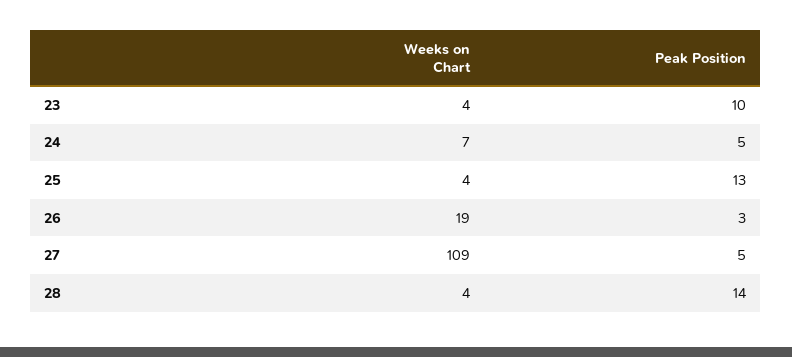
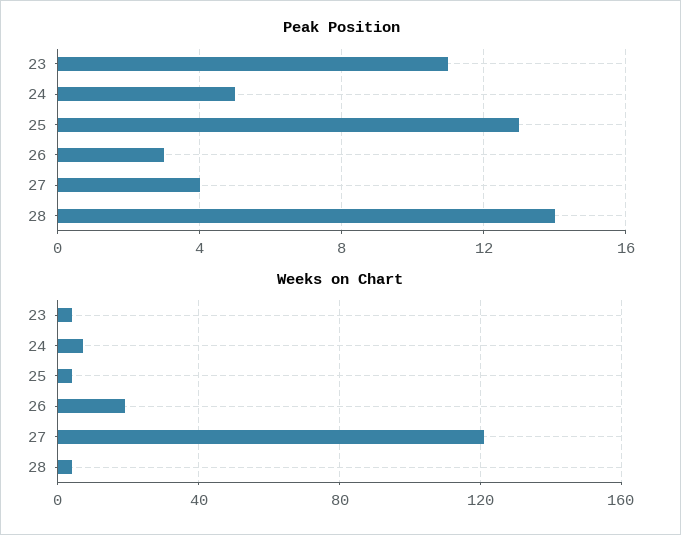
  {
    "Weeks on Chart": {
      "23": 4,
      "24": 7,
      "25": 4,
      "26": 19,
-     "27": 109,
+     "27": 120,
      "28": 4
    },
    "Peak Position": {
-     "23": 10,
+     "23": 11,
      "24": 5,
      "25": 13,
      "26": 3,
-     "27": 5,
+     "27": 4,
      "28": 14
    }
  }

